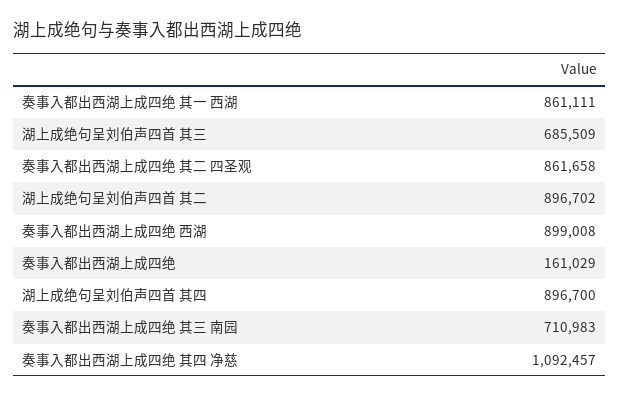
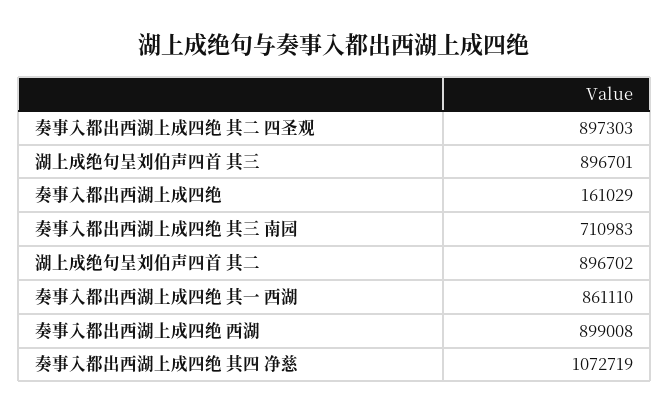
  {
-   "奏事入都出西湖上成四绝 其一 西湖": 861111,
+   "奏事入都出西湖上成四绝 其一 西湖": 861110,
-   "湖上成绝句呈刘伯声四首 其三": 685509,
+   "湖上成绝句呈刘伯声四首 其三": 896701,
-   "奏事入都出西湖上成四绝 其二 四圣观": 861658,
+   "奏事入都出西湖上成四绝 其二 四圣观": 897303,
    "湖上成绝句呈刘伯声四首 其二": 896702,
    "奏事入都出西湖上成四绝 西湖": 899008,
    "奏事入都出西湖上成四绝": 161029,
-   "湖上成绝句呈刘伯声四首 其四": 896700,
    "奏事入都出西湖上成四绝 其三 南园": 710983,
-   "奏事入都出西湖上成四绝 其四 净慈": 1092457
+   "奏事入都出西湖上成四绝 其四 净慈": 1072719
  }

